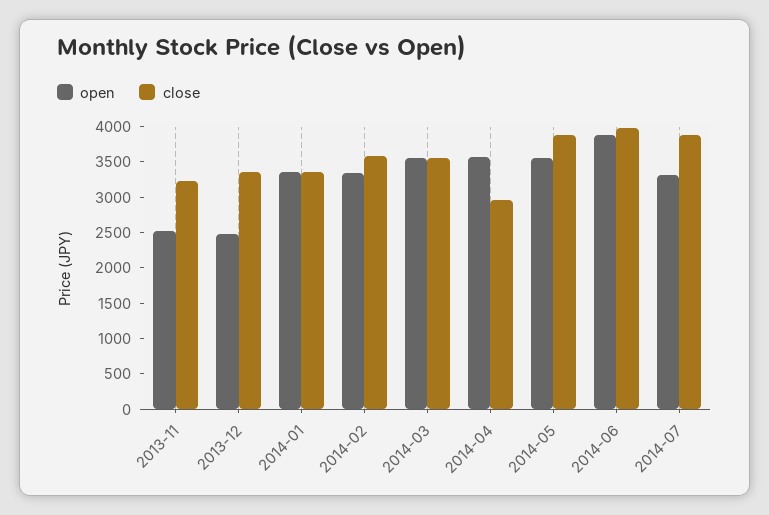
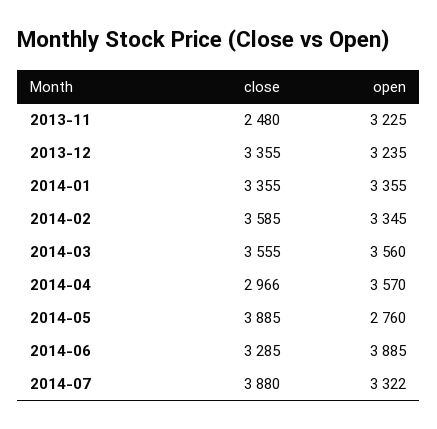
  {
    "open": {
-     "2013-11": 2500,
+     "2013-11": 3225,
-     "2013-12": 2500,
+     "2013-12": 3235,
      "2014-01": 3355,
      "2014-02": 3345,
      "2014-03": 3560,
      "2014-04": 3570,
-     "2014-05": 3500,
+     "2014-05": 2760,
      "2014-06": 3885,
      "2014-07": 3322
    },
    "close": {
-     "2013-11": 3250,
+     "2013-11": 2480,
      "2013-12": 3355,
      "2014-01": 3355,
      "2014-02": 3585,
      "2014-03": 3555,
      "2014-04": 2966,
      "2014-05": 3885,
-     "2014-06": 4000,
+     "2014-06": 3285,
      "2014-07": 3880
    }
  }

